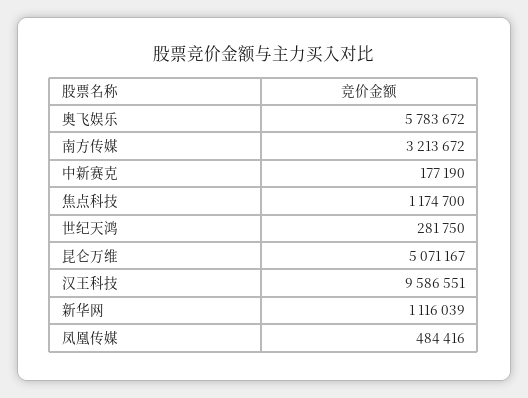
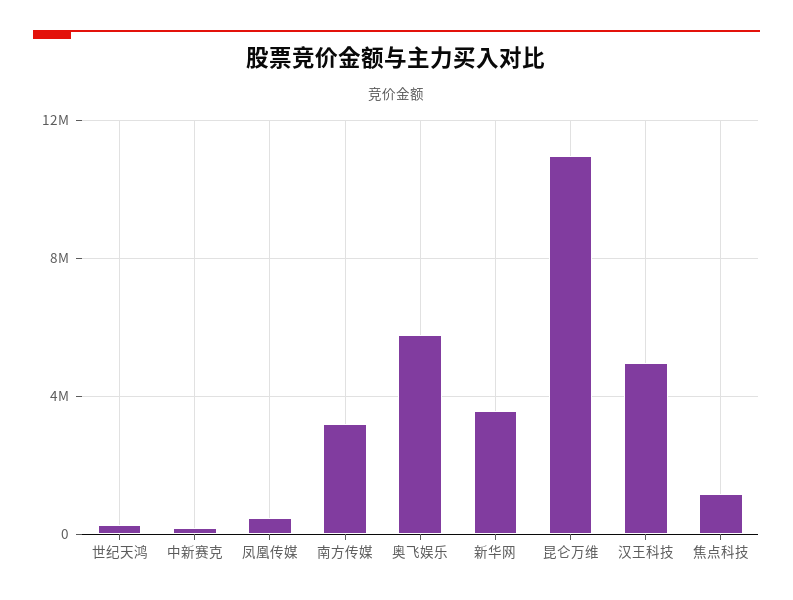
  {
    "奥飞娱乐": 5783672,
    "南方传媒": 3213672,
    "中新赛克": 177190,
    "焦点科技": 1174700,
    "世纪天鸿": 281750,
-   "昆仑万维": 5071167,
+   "昆仑万维": 11000000,
-   "汉王科技": 9586551,
+   "汉王科技": 5000000,
-   "新华网": 1116039,
+   "新华网": 3500000,
    "凤凰传媒": 484416
  }

